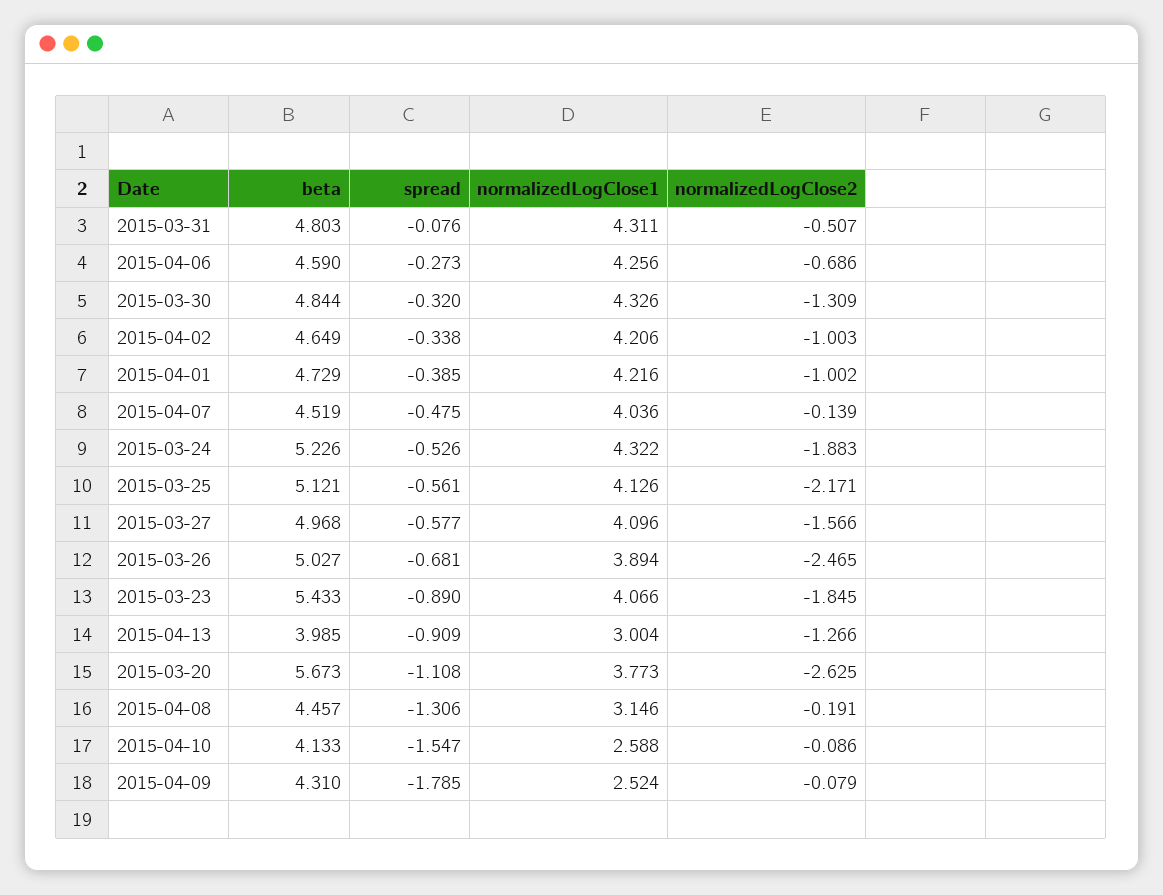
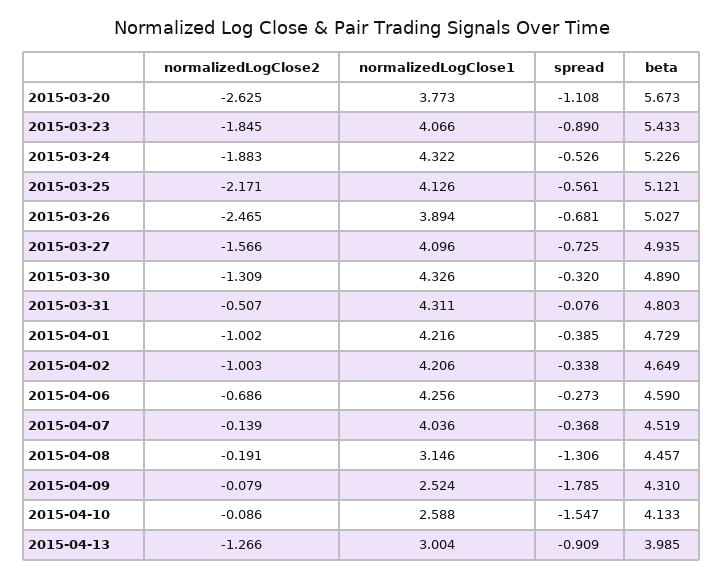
  {
    "beta": {
      "2015-03-31": 4.803,
      "2015-04-06": 4.59,
-     "2015-03-30": 4.844,
+     "2015-03-30": 4.89,
      "2015-04-02": 4.649,
      "2015-04-01": 4.729,
      "2015-04-07": 4.519,
      "2015-03-24": 5.226,
      "2015-03-25": 5.121,
-     "2015-03-27": 4.968,
+     "2015-03-27": 4.935,
      "2015-03-26": 5.027,
      "2015-03-23": 5.433,
      "2015-04-13": 3.985,
      "2015-03-20": 5.673,
      "2015-04-08": 4.457,
      "2015-04-10": 4.133,
      "2015-04-09": 4.31
    },
    "spread": {
      "2015-03-31": -0.076,
      "2015-04-06": -0.273,
      "2015-03-30": -0.32,
      "2015-04-02": -0.338,
      "2015-04-01": -0.385,
-     "2015-04-07": -0.475,
+     "2015-04-07": -0.368,
      "2015-03-24": -0.526,
      "2015-03-25": -0.561,
-     "2015-03-27": -0.577,
+     "2015-03-27": -0.725,
      "2015-03-26": -0.681,
      "2015-03-23": -0.89,
      "2015-04-13": -0.909,
      "2015-03-20": -1.108,
      "2015-04-08": -1.306,
      "2015-04-10": -1.547,
      "2015-04-09": -1.785
    },
    "normalizedLogClose1": {
      "2015-03-31": 4.311,
      "2015-04-06": 4.256,
      "2015-03-30": 4.326,
      "2015-04-02": 4.206,
      "2015-04-01": 4.216,
      "2015-04-07": 4.036,
      "2015-03-24": 4.322,
      "2015-03-25": 4.126,
      "2015-03-27": 4.096,
      "2015-03-26": 3.894,
      "2015-03-23": 4.066,
      "2015-04-13": 3.004,
      "2015-03-20": 3.773,
      "2015-04-08": 3.146,
      "2015-04-10": 2.588,
      "2015-04-09": 2.524
    },
    "normalizedLogClose2": {
      "2015-03-31": -0.507,
      "2015-04-06": -0.686,
      "2015-03-30": -1.309,
      "2015-04-02": -1.003,
      "2015-04-01": -1.002,
      "2015-04-07": -0.139,
      "2015-03-24": -1.883,
      "2015-03-25": -2.171,
      "2015-03-27": -1.566,
      "2015-03-26": -2.465,
      "2015-03-23": -1.845,
      "2015-04-13": -1.266,
      "2015-03-20": -2.625,
      "2015-04-08": -0.191,
      "2015-04-10": -0.086,
      "2015-04-09": -0.079
    }
  }

